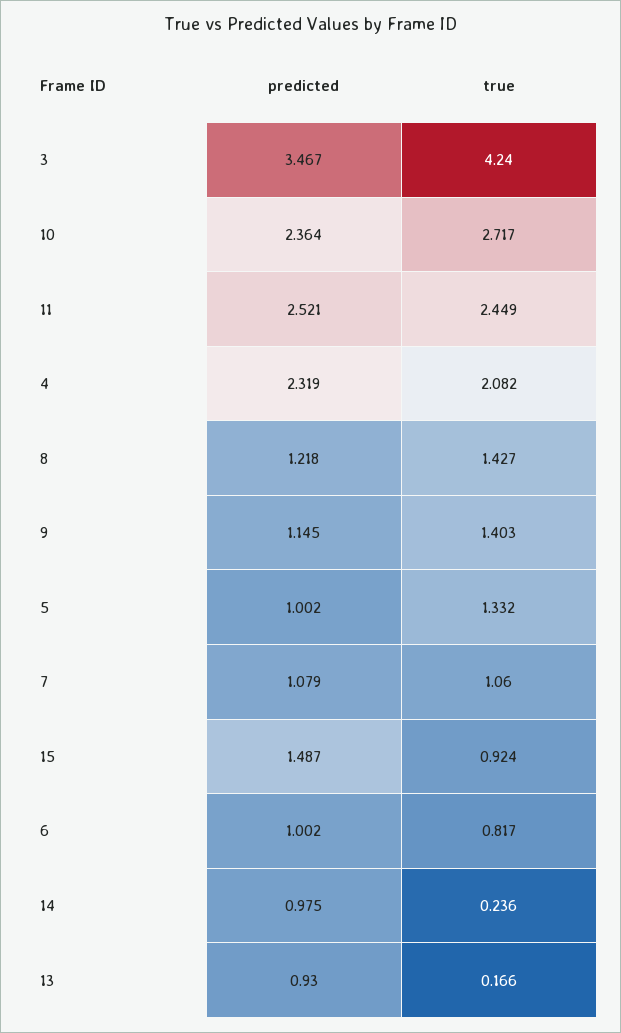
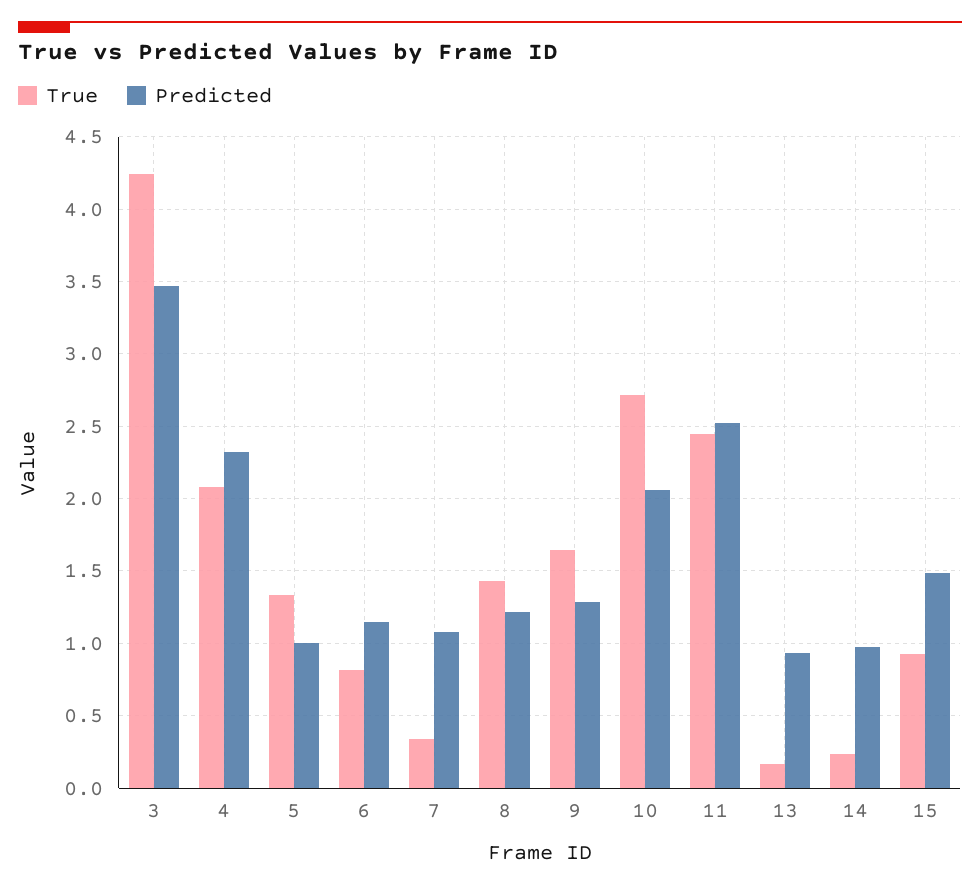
  {
    "predicted": {
      "3": 3.467,
-     "10": 2.364,
+     "10": 2.05,
      "11": 2.521,
      "4": 2.319,
      "8": 1.218,
-     "9": 1.145,
+     "9": 1.3,
      "5": 1.002,
      "7": 1.079,
      "15": 1.487,
-     "6": 1.002,
+     "6": 1.15,
      "14": 0.975,
      "13": 0.93
    },
    "true": {
      "3": 4.24,
      "10": 2.717,
      "11": 2.449,
      "4": 2.082,
      "8": 1.427,
-     "9": 1.403,
+     "9": 1.65,
      "5": 1.332,
-     "7": 1.06,
+     "7": 0.35,
      "15": 0.924,
      "6": 0.817,
      "14": 0.236,
      "13": 0.166
    }
  }

